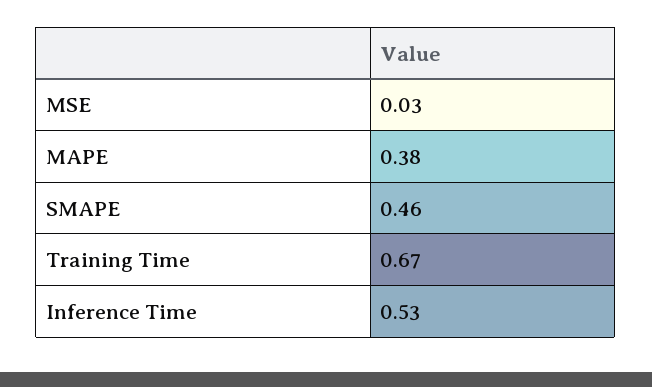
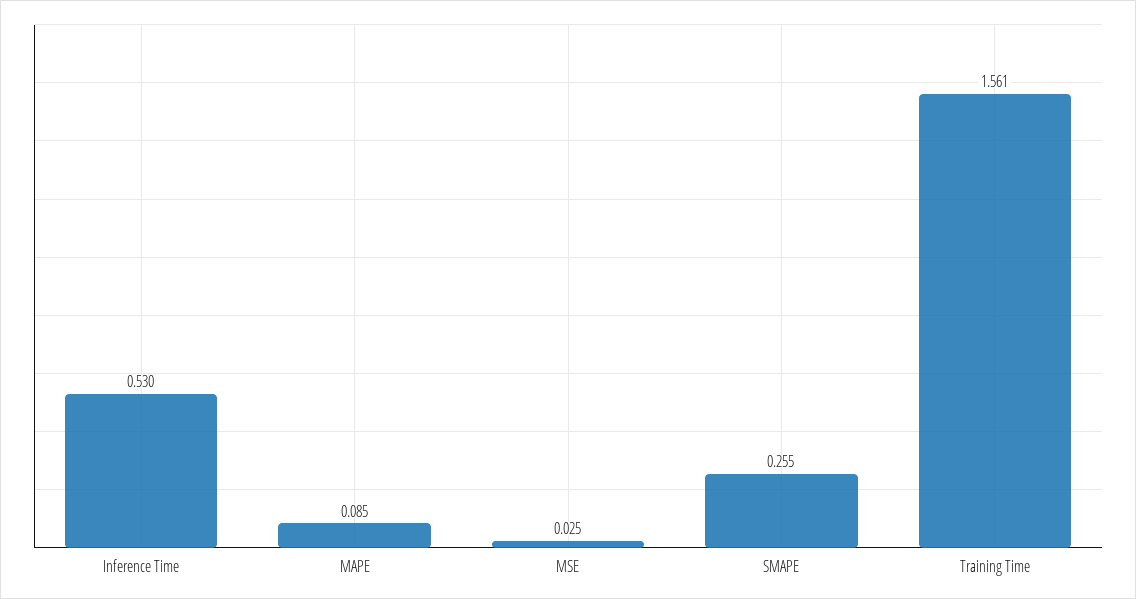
  {
    "MSE": 0.025,
-   "MAPE": 0.38,
+   "MAPE": 0.085,
-   "SMAPE": 0.46,
+   "SMAPE": 0.255,
-   "Training Time": 0.67,
+   "Training Time": 1.561,
    "Inference Time": 0.53
  }

